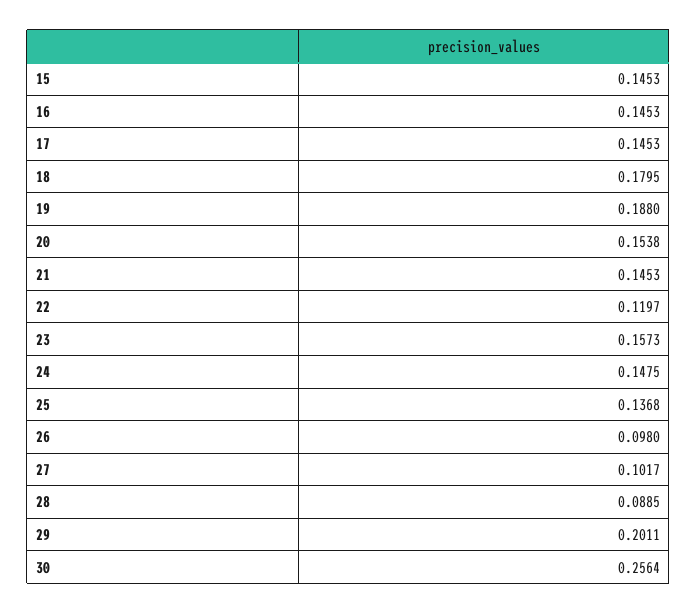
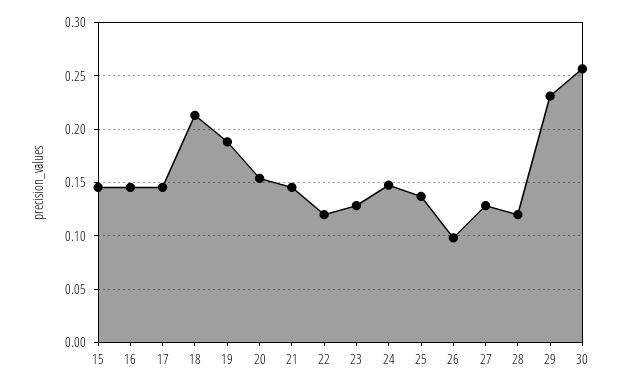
  {
    "15": 0.1453,
    "16": 0.1453,
    "17": 0.1453,
-   "18": 0.1795,
+   "18": 0.21,
    "19": 0.188,
    "20": 0.1538,
    "21": 0.1453,
    "22": 0.1197,
-   "23": 0.1573,
+   "23": 0.13,
    "24": 0.1475,
    "25": 0.1368,
    "26": 0.098,
-   "27": 0.1017,
+   "27": 0.13,
-   "28": 0.0885,
+   "28": 0.12,
-   "29": 0.2011,
+   "29": 0.23,
    "30": 0.2564
  }

